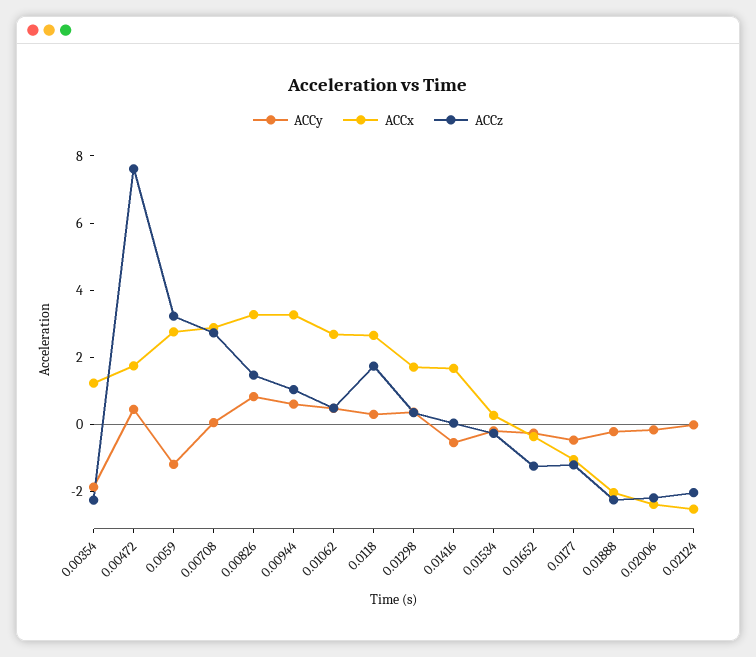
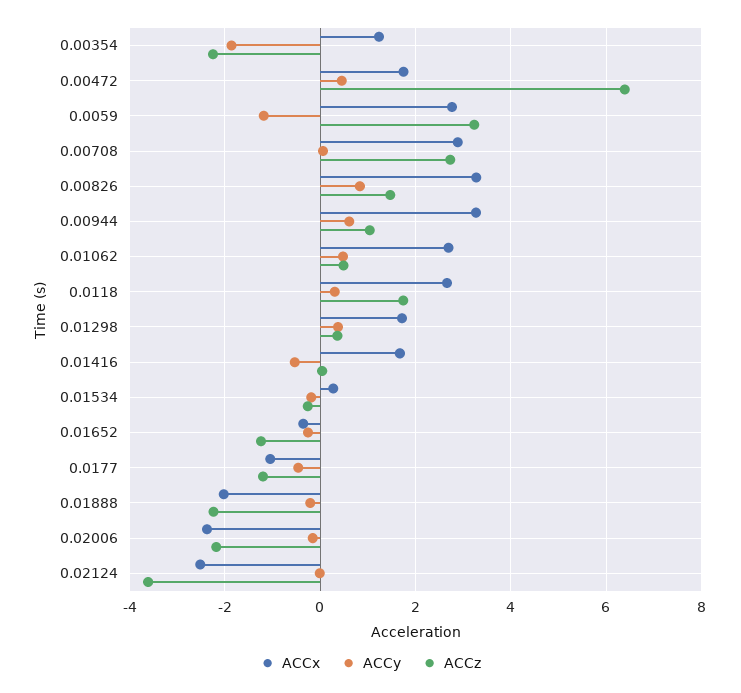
  {
    "ACCy": {
      "0.00354": -1.8,
      "0.00472": 0.4,
      "0.0059": -1.2,
      "0.00708": 0,
      "0.00826": 0.8,
      "0.00944": 0.6,
      "0.01062": 0.4,
      "0.0118": 0.4,
      "0.01298": 0.4,
      "0.01416": -0.6,
      "0.01534": -0.2,
      "0.01652": -0.2,
      "0.0177": -0.4,
      "0.01888": -0.2,
      "0.02006": -0.2,
      "0.02124": 0
    },
    "ACCx": {
      "0.00354": 1.2,
      "0.00472": 1.8,
      "0.0059": 2.8,
      "0.00708": 2.8,
      "0.00826": 3.2,
      "0.00944": 3.2,
      "0.01062": 2.6,
      "0.0118": 2.6,
      "0.01298": 1.8,
      "0.01416": 1.6,
      "0.01534": 0.2,
      "0.01652": -0.4,
      "0.0177": -1,
      "0.01888": -2,
      "0.02006": -2.4,
      "0.02124": -2.6
    },
    "ACCz": {
      "0.00354": -2.2,
-     "0.00472": 7.5,
+     "0.00472": 6.4,
      "0.0059": 3.2,
      "0.00708": 2.8,
      "0.00826": 1.4,
      "0.00944": 1,
      "0.01062": 0.4,
      "0.0118": 1.8,
      "0.01298": 0.4,
      "0.01416": 0,
      "0.01534": -0.2,
      "0.01652": -1.2,
      "0.0177": -1.2,
      "0.01888": -2.2,
      "0.02006": -2.2,
-     "0.02124": -2
+     "0.02124": -3.6
    }
  }

